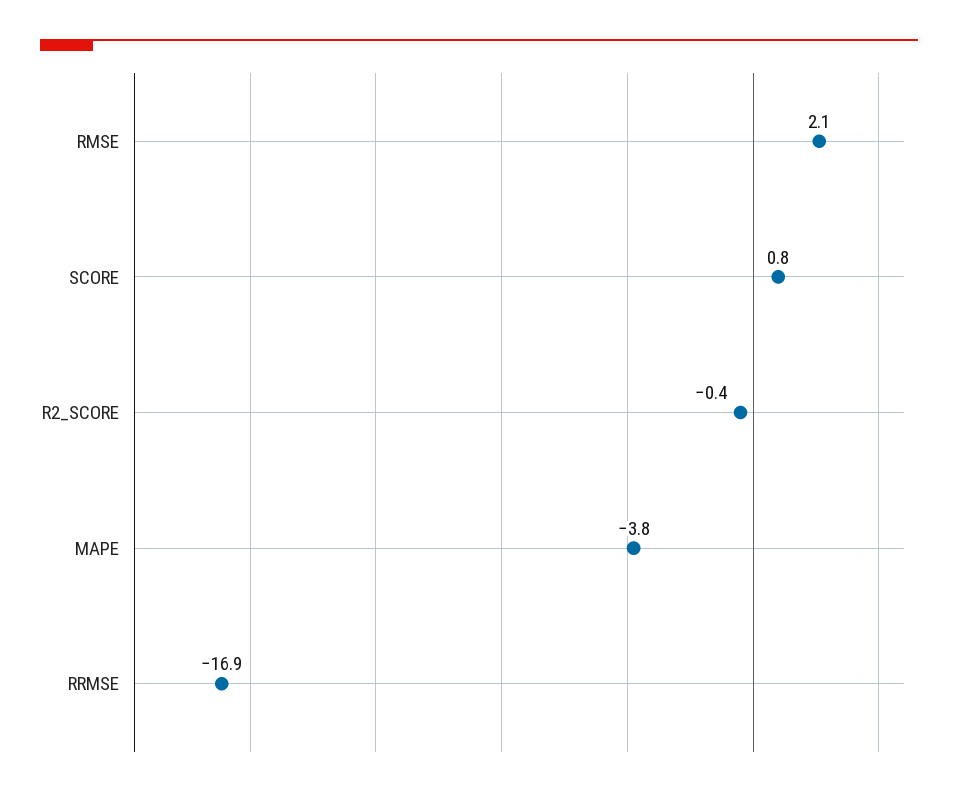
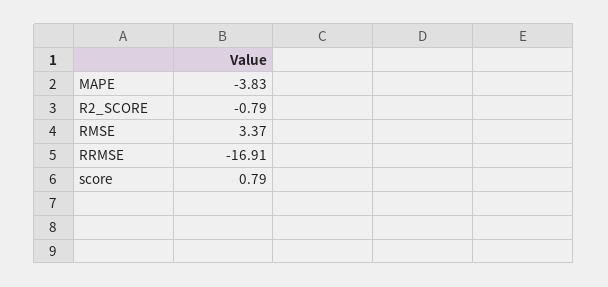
  {
-   "RMSE": 2.1,
+   "RMSE": 3.37,
    "SCORE": 0.79,
-   "R2_SCORE": -0.4,
+   "R2_SCORE": -0.79,
    "MAPE": -3.83,
    "RRMSE": -16.91
  }

